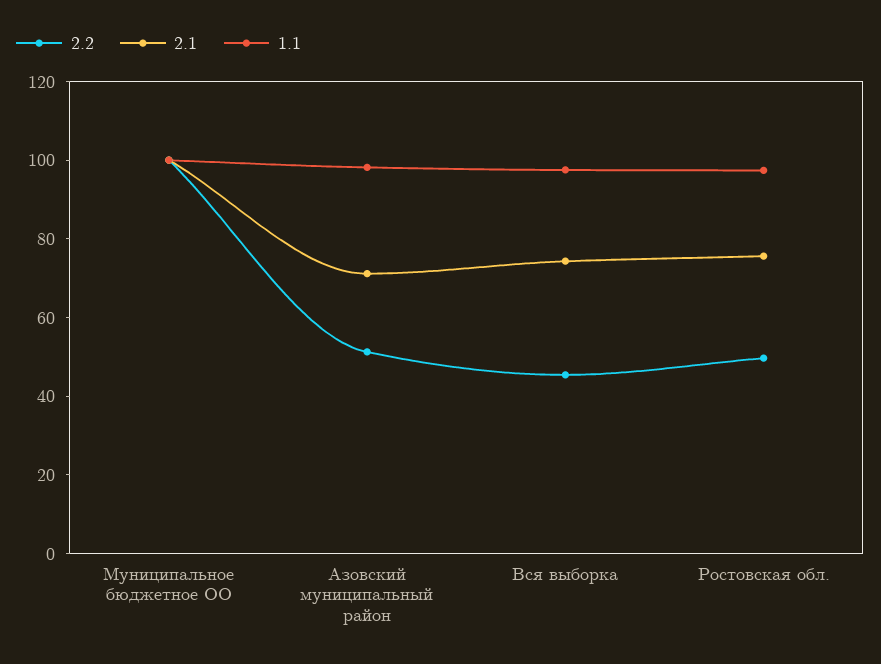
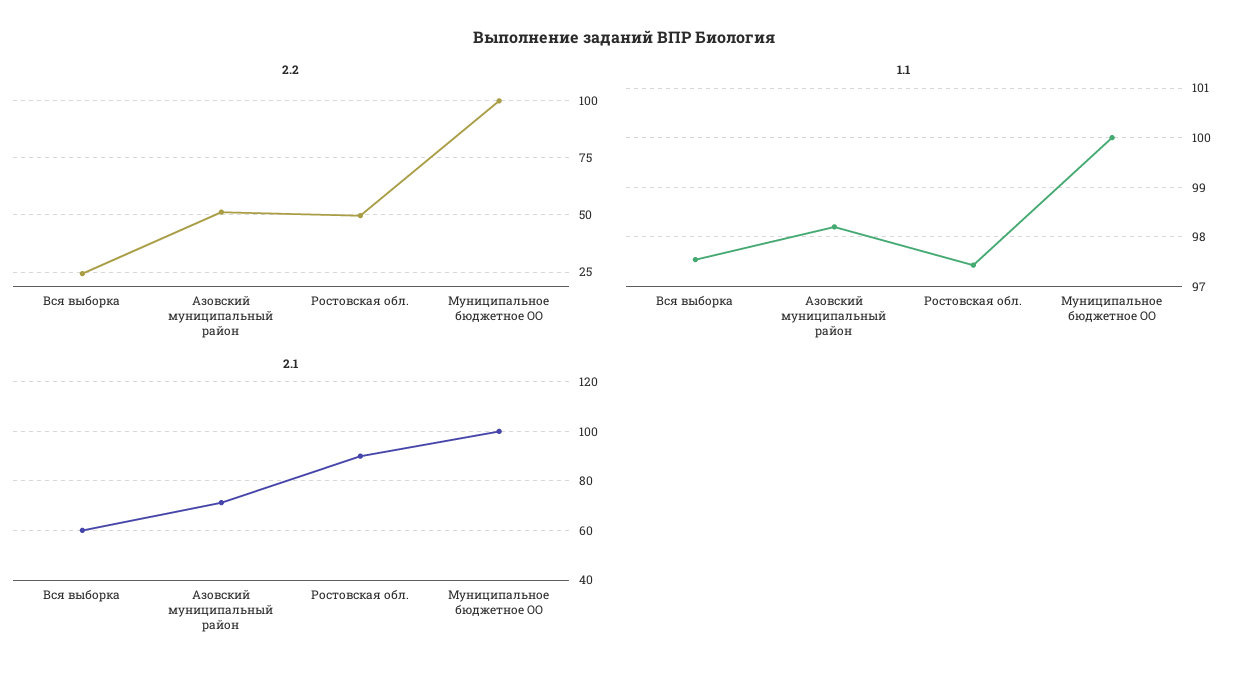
  {
    "2.2": {
      "Муниципальное бюджетное ОО": 100,
      "Азовский муниципальный район": 50,
-     "Вся выборка": 45,
+     "Вся выборка": 25,
      "Ростовская обл.": 50
    },
    "2.1": {
      "Муниципальное бюджетное ОО": 100,
      "Азовский муниципальный район": 70,
-     "Вся выборка": 75,
+     "Вся выборка": 60,
-     "Ростовская обл.": 75
+     "Ростовская обл.": 90
    },
    "1.1": {
      "Муниципальное бюджетное ОО": 100,
      "Азовский муниципальный район": 98.2,
      "Вся выборка": 97.6,
      "Ростовская обл.": 97.4
    }
  }

